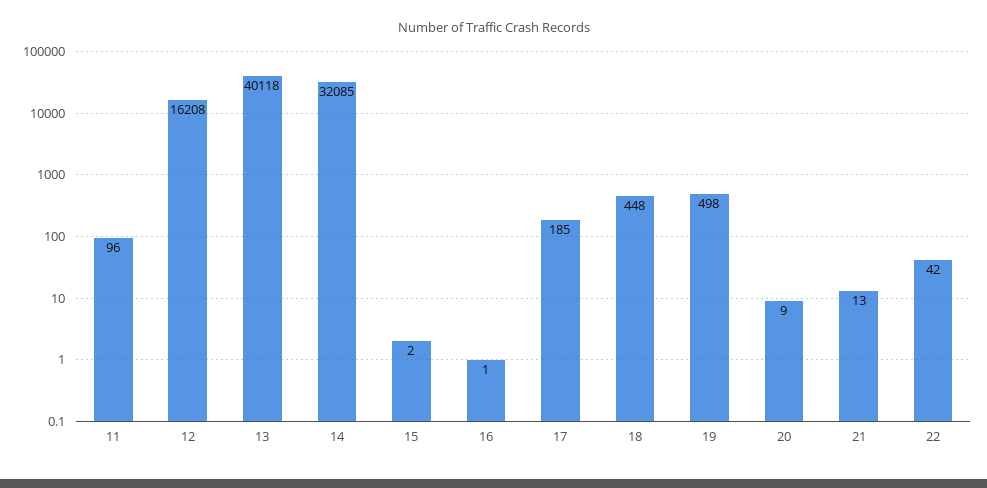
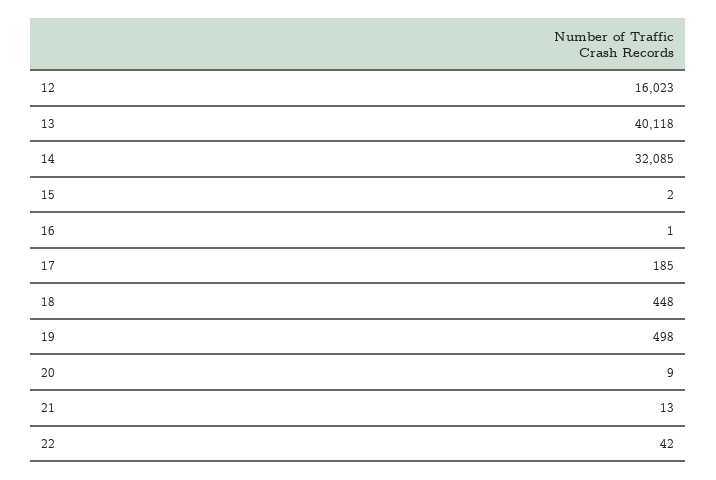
  {
-   "11": 96,
-   "12": 16208,
+   "12": 16023,
    "13": 40118,
    "14": 32085,
    "15": 2,
    "16": 1,
    "17": 185,
    "18": 448,
    "19": 498,
    "20": 9,
    "21": 13,
    "22": 42
  }

